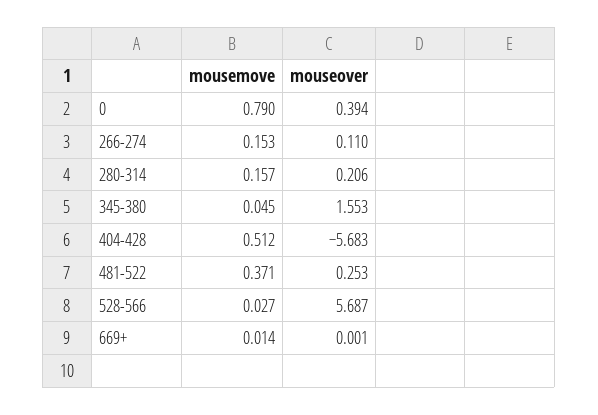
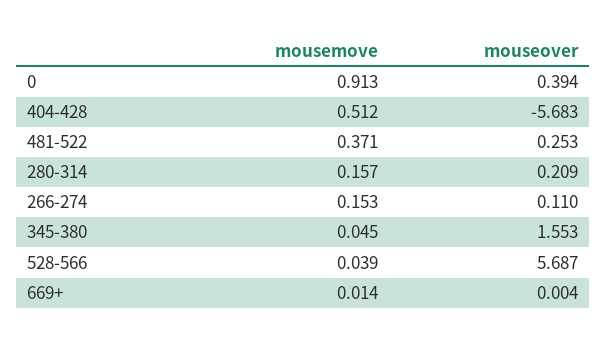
  {
    "mousemove": {
-     "0": 0.79,
+     "0": 0.913,
      "266-274": 0.153,
      "280-314": 0.157,
      "345-380": 0.045,
      "404-428": 0.512,
      "481-522": 0.371,
-     "528-566": 0.027,
+     "528-566": 0.039,
      "669+": 0.014
    },
    "mouseover": {
      "0": 0.394,
      "266-274": 0.11,
-     "280-314": 0.206,
+     "280-314": 0.209,
      "345-380": 1.553,
      "404-428": -5.683,
      "481-522": 0.253,
      "528-566": 5.687,
-     "669+": 0.001
+     "669+": 0.004
    }
  }

